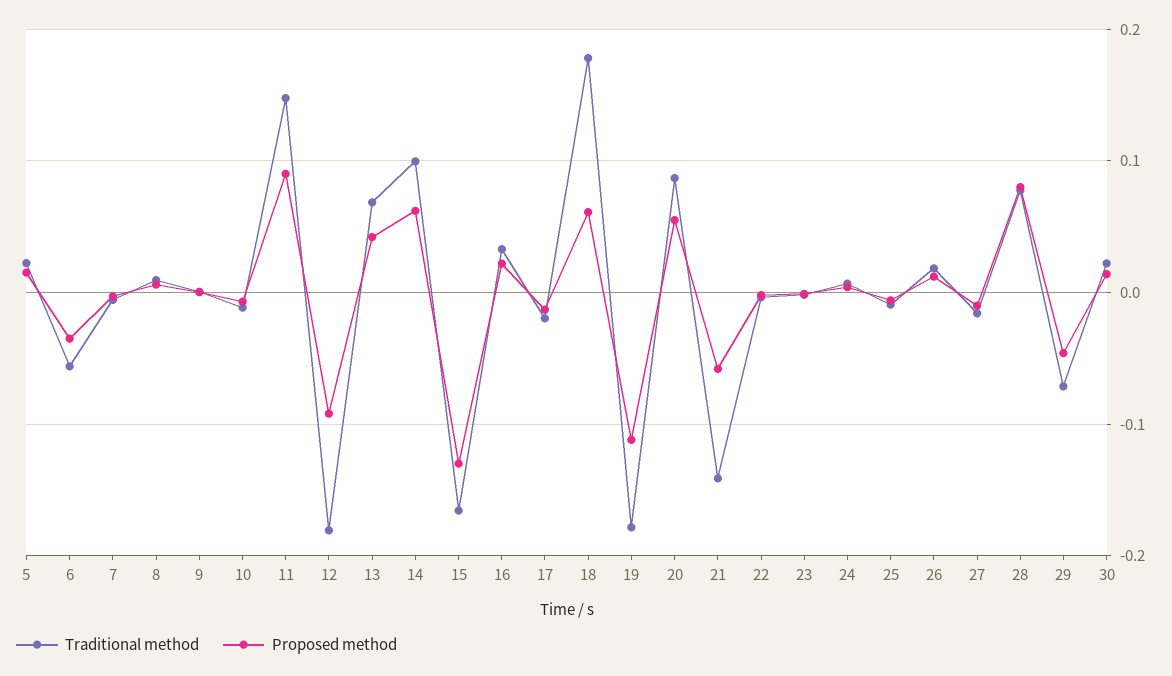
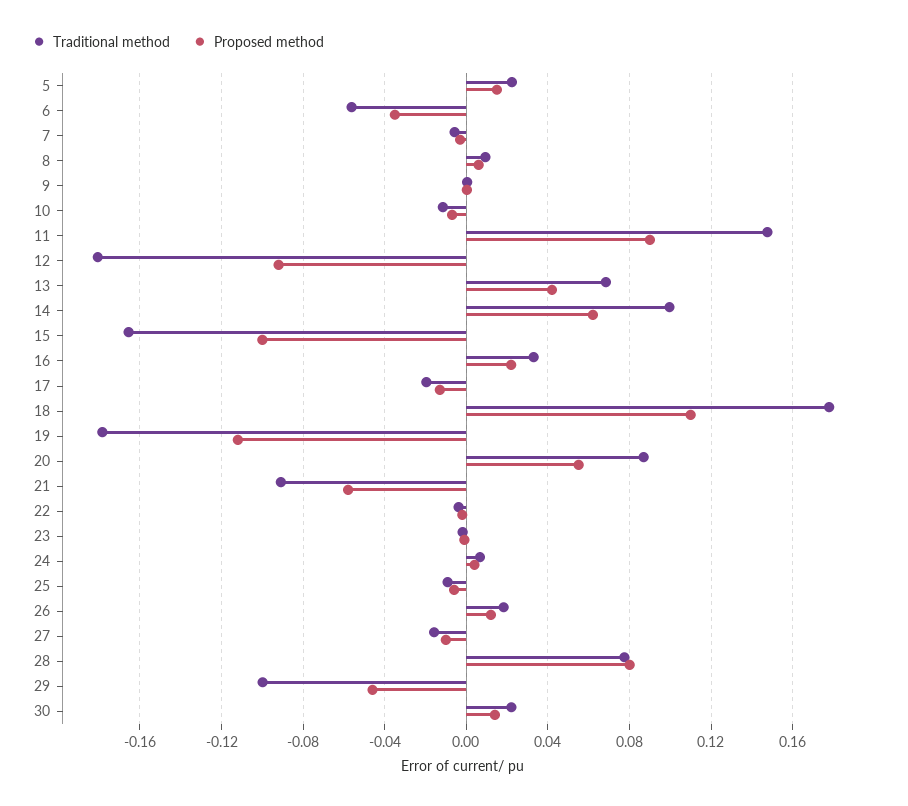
  {
    "Traditional method": {
      "5": 0.02,
      "6": -0.055,
      "7": -0.005,
      "8": 0.01,
      "9": 0,
      "10": -0.01,
      "11": 0.15,
      "12": -0.18,
      "13": 0.07,
      "14": 0.1,
      "15": -0.165,
      "16": 0.035,
      "17": -0.02,
      "18": 0.18,
      "19": -0.18,
      "20": 0.085,
-     "21": -0.14,
+     "21": -0.09,
      "22": -0.005,
      "23": 0,
      "24": 0.005,
      "25": -0.01,
      "26": 0.02,
      "27": -0.015,
      "28": 0.08,
-     "29": -0.07,
+     "29": -0.1,
      "30": 0.02
    },
    "Proposed method": {
      "5": 0.015,
      "6": -0.035,
      "7": -0.005,
      "8": 0.005,
      "9": 0,
      "10": -0.005,
      "11": 0.09,
      "12": -0.09,
      "13": 0.04,
      "14": 0.06,
-     "15": -0.13,
+     "15": -0.1,
      "16": 0.02,
      "17": -0.015,
-     "18": 0.06,
+     "18": 0.11,
      "19": -0.11,
      "20": 0.055,
      "21": -0.06,
      "22": 0,
      "23": 0,
      "24": 0.005,
      "25": -0.005,
      "26": 0.01,
      "27": -0.01,
      "28": 0.08,
      "29": -0.045,
      "30": 0.015
    }
  }

